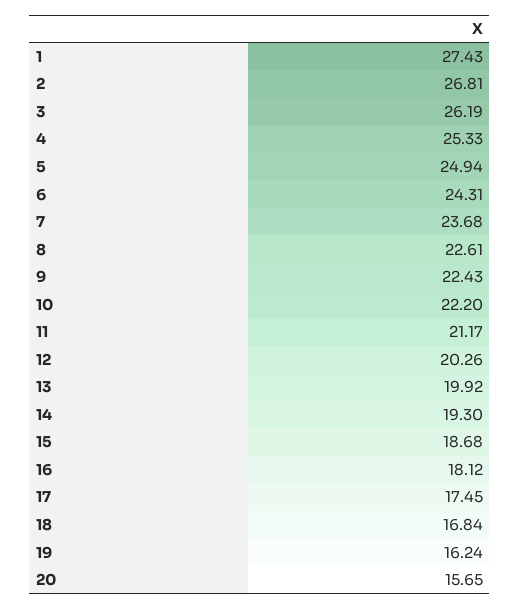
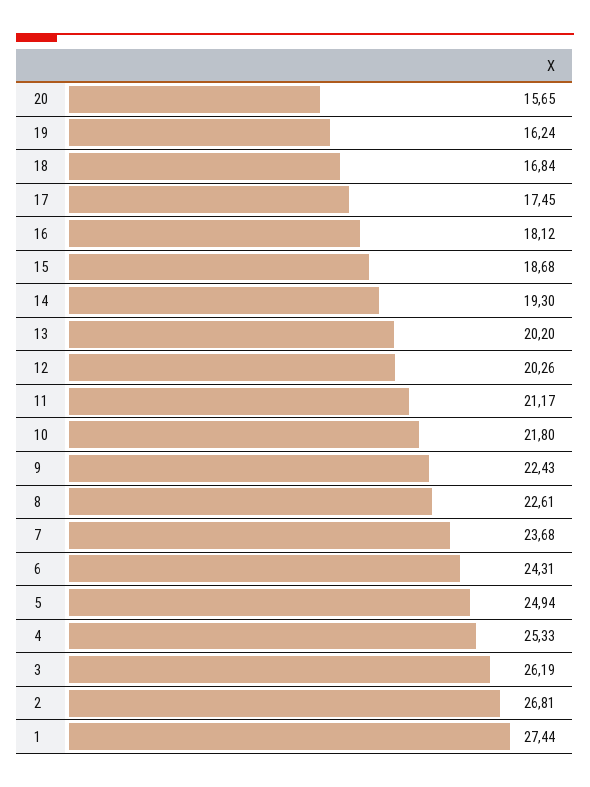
  {
-   "1": 27.43,
+   "1": 27.44,
    "2": 26.81,
    "3": 26.19,
    "4": 25.33,
    "5": 24.94,
    "6": 24.31,
    "7": 23.68,
    "8": 22.61,
    "9": 22.43,
-   "10": 22.2,
+   "10": 21.8,
    "11": 21.17,
    "12": 20.26,
-   "13": 19.92,
+   "13": 20.2,
    "14": 19.3,
    "15": 18.68,
    "16": 18.12,
    "17": 17.45,
    "18": 16.84,
    "19": 16.24,
    "20": 15.65
  }

